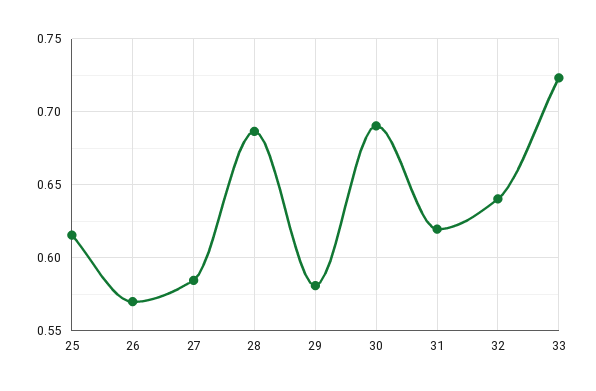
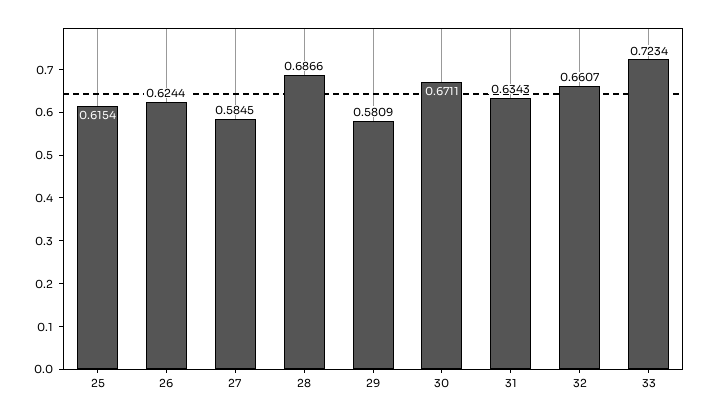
  {
    "25": 0.6154,
-   "26": 0.57,
+   "26": 0.6244,
    "27": 0.5845,
    "28": 0.6866,
    "29": 0.5809,
-   "30": 0.69,
+   "30": 0.6711,
-   "31": 0.62,
+   "31": 0.6343,
-   "32": 0.64,
+   "32": 0.6607,
    "33": 0.7234
  }

